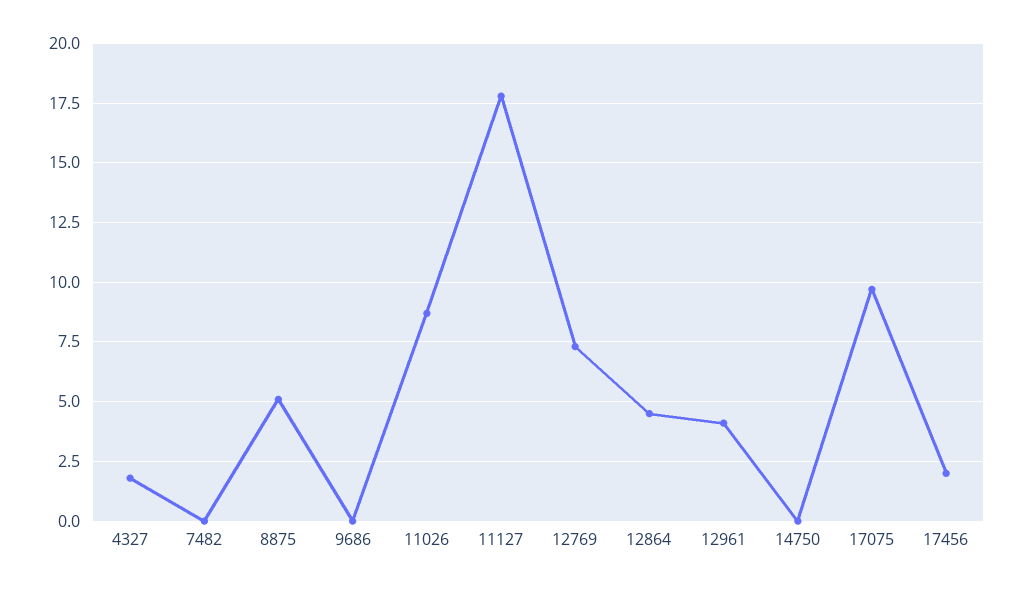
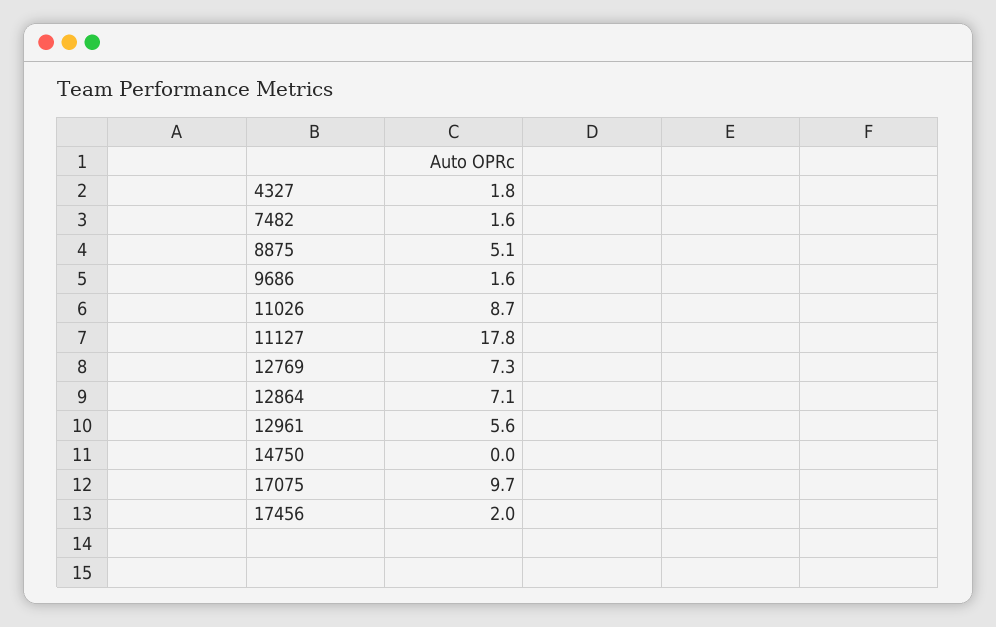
  {
    "4327": 1.8,
-   "7482": 0,
+   "7482": 1.6,
    "8875": 5.1,
-   "9686": 0,
+   "9686": 1.6,
    "11026": 8.7,
    "11127": 17.8,
    "12769": 7.3,
-   "12864": 4.5,
+   "12864": 7.1,
-   "12961": 4,
+   "12961": 5.6,
    "14750": 0,
    "17075": 9.7,
    "17456": 2
  }

